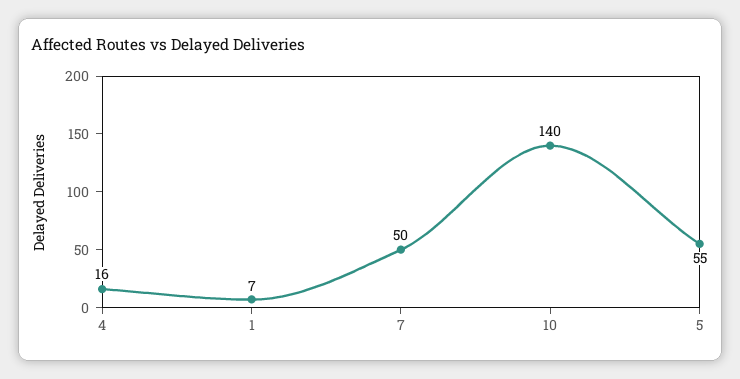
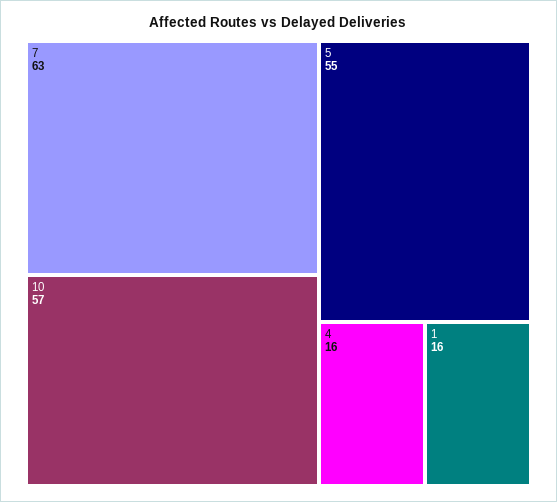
  {
    "4": 16,
-   "1": 7,
+   "1": 16,
-   "7": 50,
+   "7": 63,
-   "10": 140,
+   "10": 57,
    "5": 55
  }

